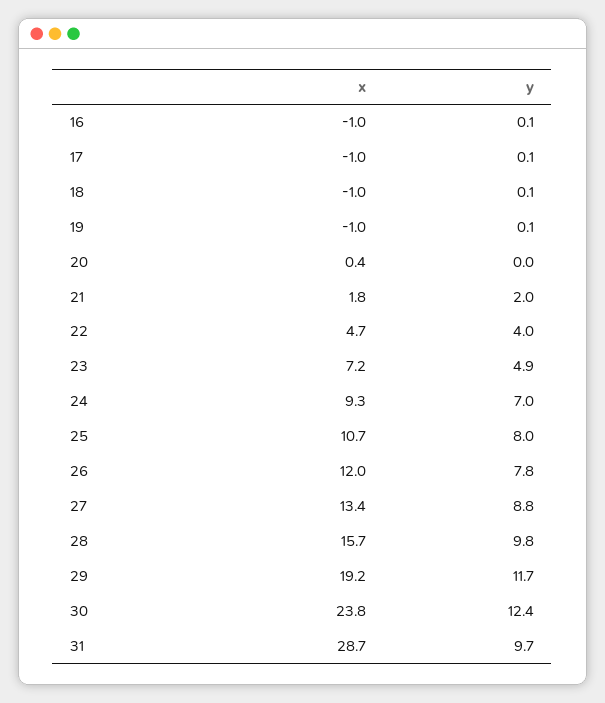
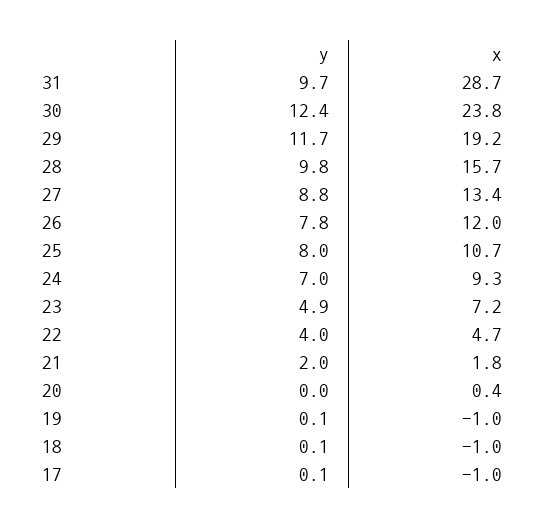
  {
    "x": {
-     "16": -1,
      "17": -1,
      "18": -1,
      "19": -1,
      "20": 0.4,
      "21": 1.8,
      "22": 4.7,
      "23": 7.2,
      "24": 9.3,
      "25": 10.7,
      "26": 12,
      "27": 13.4,
      "28": 15.7,
      "29": 19.2,
      "30": 23.8,
      "31": 28.7
    },
    "y": {
-     "16": 0.1,
      "17": 0.1,
      "18": 0.1,
      "19": 0.1,
      "20": 0,
      "21": 2,
      "22": 4,
      "23": 4.9,
      "24": 7,
      "25": 8,
      "26": 7.8,
      "27": 8.8,
      "28": 9.8,
      "29": 11.7,
      "30": 12.4,
      "31": 9.7
    }
  }

